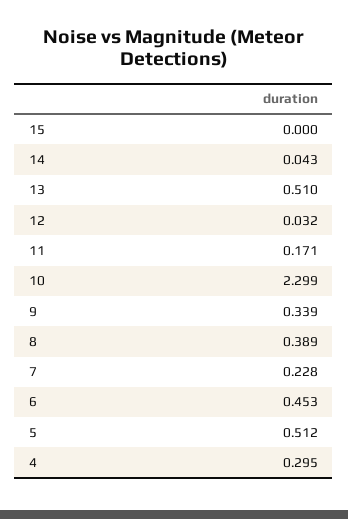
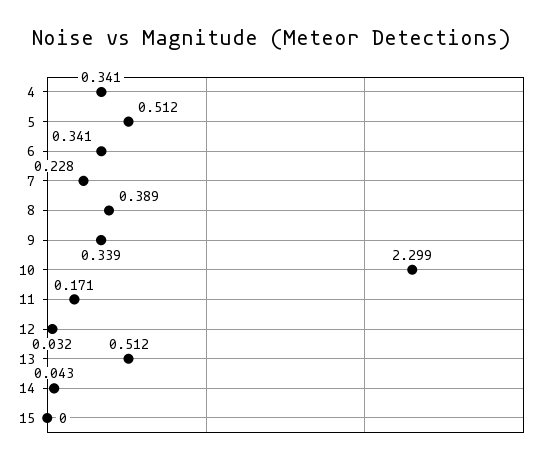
  {
    "15": 0,
    "14": 0.043,
-   "13": 0.51,
+   "13": 0.512,
    "12": 0.032,
    "11": 0.171,
    "10": 2.299,
    "9": 0.339,
    "8": 0.389,
    "7": 0.228,
-   "6": 0.453,
+   "6": 0.341,
    "5": 0.512,
-   "4": 0.295
+   "4": 0.341
  }

